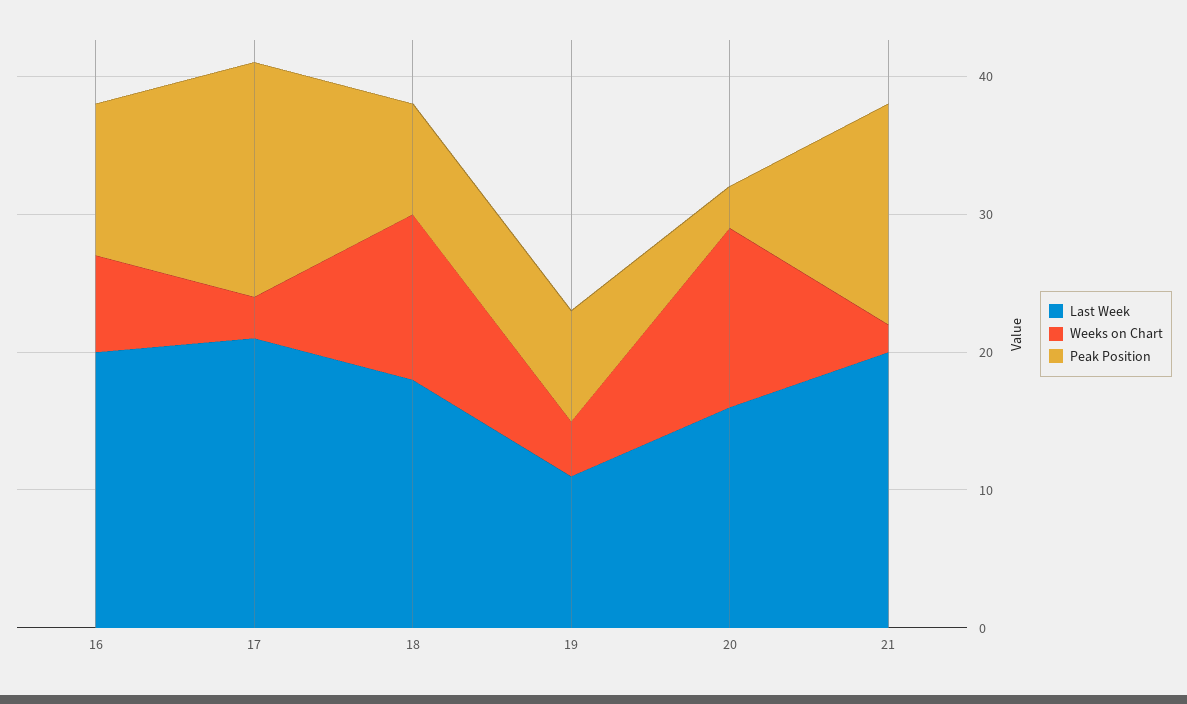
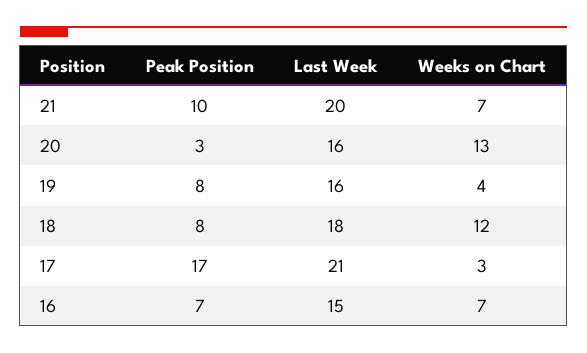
  {
    "Last Week": {
-     "16": 20,
+     "16": 15,
      "17": 21,
      "18": 18,
-     "19": 11,
+     "19": 16,
      "20": 16,
      "21": 20
    },
    "Weeks on Chart": {
      "16": 7,
      "17": 3,
      "18": 12,
      "19": 4,
      "20": 13,
-     "21": 2
+     "21": 7
    },
    "Peak Position": {
-     "16": 11,
+     "16": 7,
      "17": 17,
      "18": 8,
      "19": 8,
      "20": 3,
-     "21": 16
+     "21": 10
    }
  }

